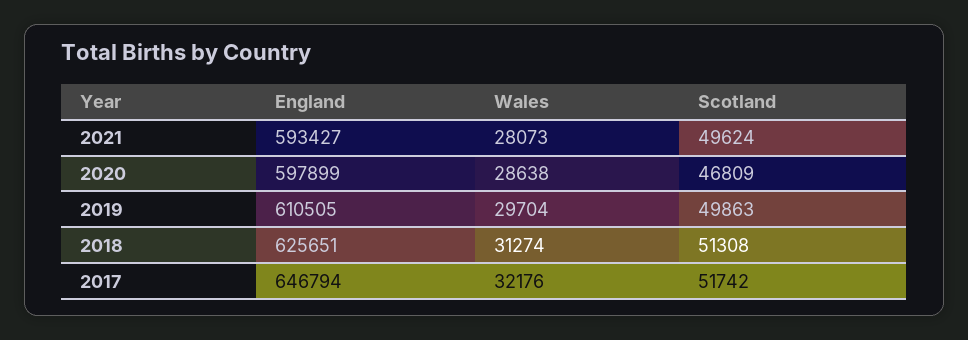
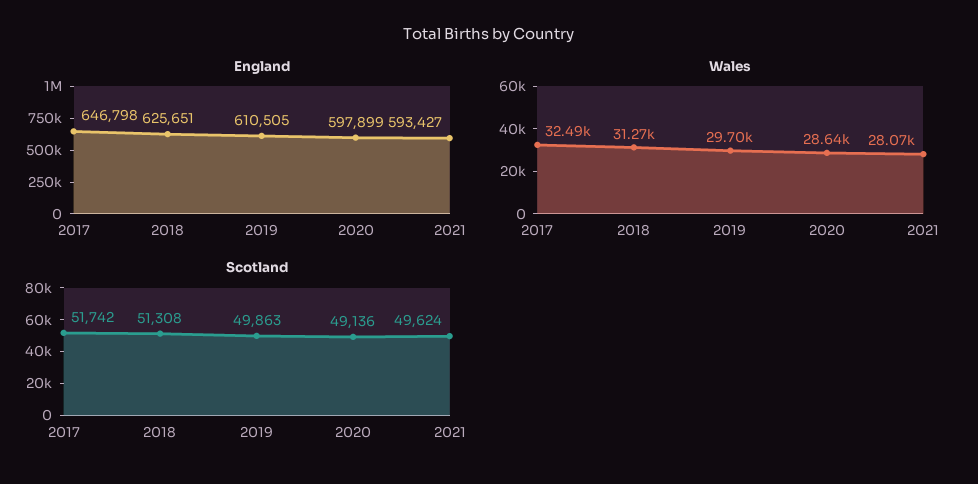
  {
    "England": {
      "2021": 593427,
      "2020": 597899,
      "2019": 610505,
      "2018": 625651,
-     "2017": 646794
+     "2017": 646798
    },
    "Wales": {
      "2021": 28073,
      "2020": 28638,
      "2019": 29704,
      "2018": 31274,
-     "2017": 32176
+     "2017": 32490
    },
    "Scotland": {
      "2021": 49624,
-     "2020": 46809,
+     "2020": 49136,
      "2019": 49863,
      "2018": 51308,
      "2017": 51742
    }
  }

